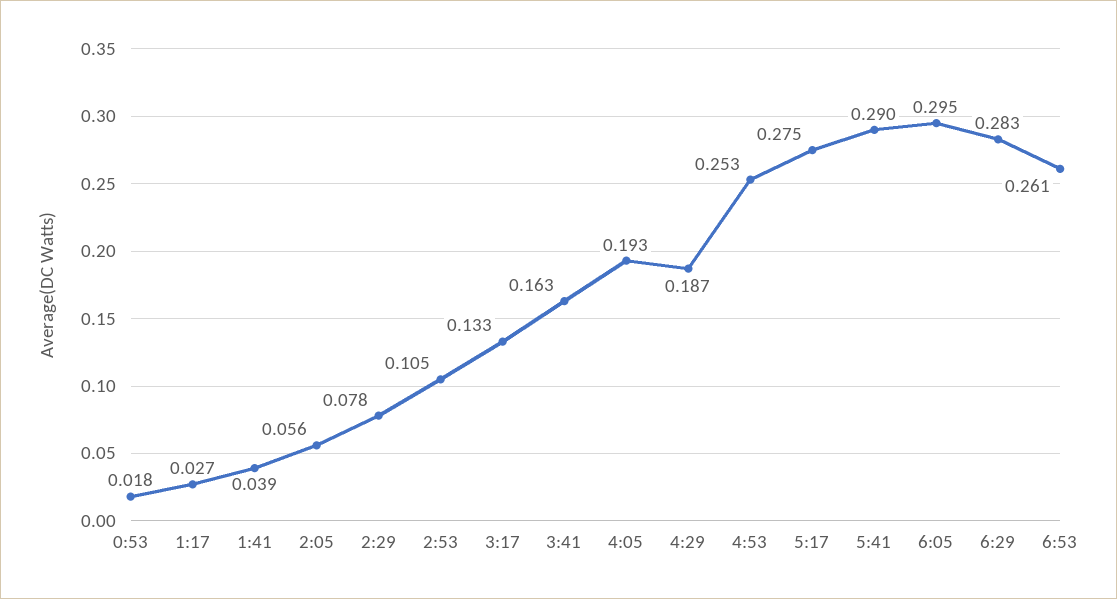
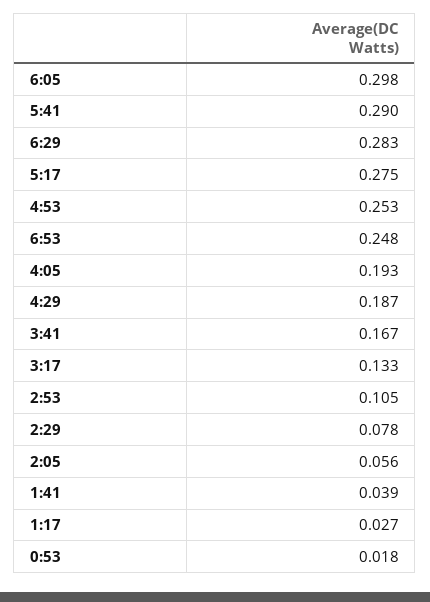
  {
    "0:53": 0.018,
    "1:17": 0.027,
    "1:41": 0.039,
    "2:05": 0.056,
    "2:29": 0.078,
    "2:53": 0.105,
    "3:17": 0.133,
-   "3:41": 0.163,
+   "3:41": 0.167,
    "4:05": 0.193,
    "4:29": 0.187,
    "4:53": 0.253,
    "5:17": 0.275,
    "5:41": 0.29,
-   "6:05": 0.295,
+   "6:05": 0.298,
    "6:29": 0.283,
-   "6:53": 0.261
+   "6:53": 0.248
  }

